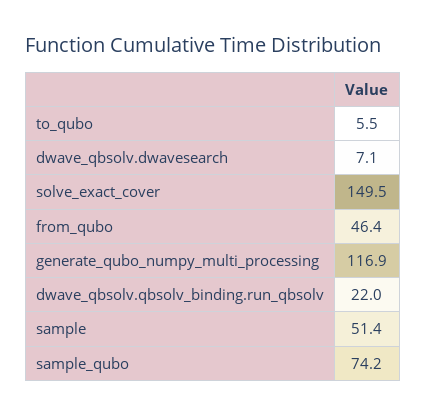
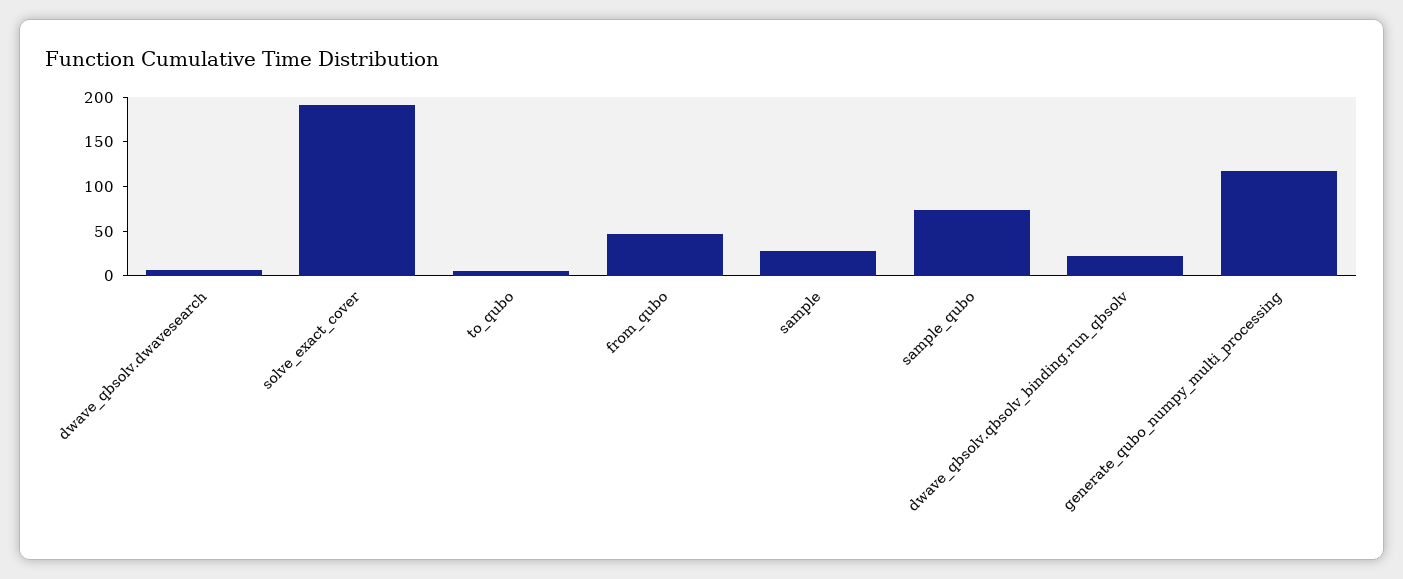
  {
    "to_qubo": 5.5,
    "dwave_qbsolv.dwavesearch": 7.1,
-   "solve_exact_cover": 149.5,
+   "solve_exact_cover": 190,
    "from_qubo": 46.4,
    "generate_qubo_numpy_multi_processing": 116.9,
    "dwave_qbsolv.qbsolv_binding.run_qbsolv": 22,
-   "sample": 51.4,
+   "sample": 30,
    "sample_qubo": 74.2
  }

